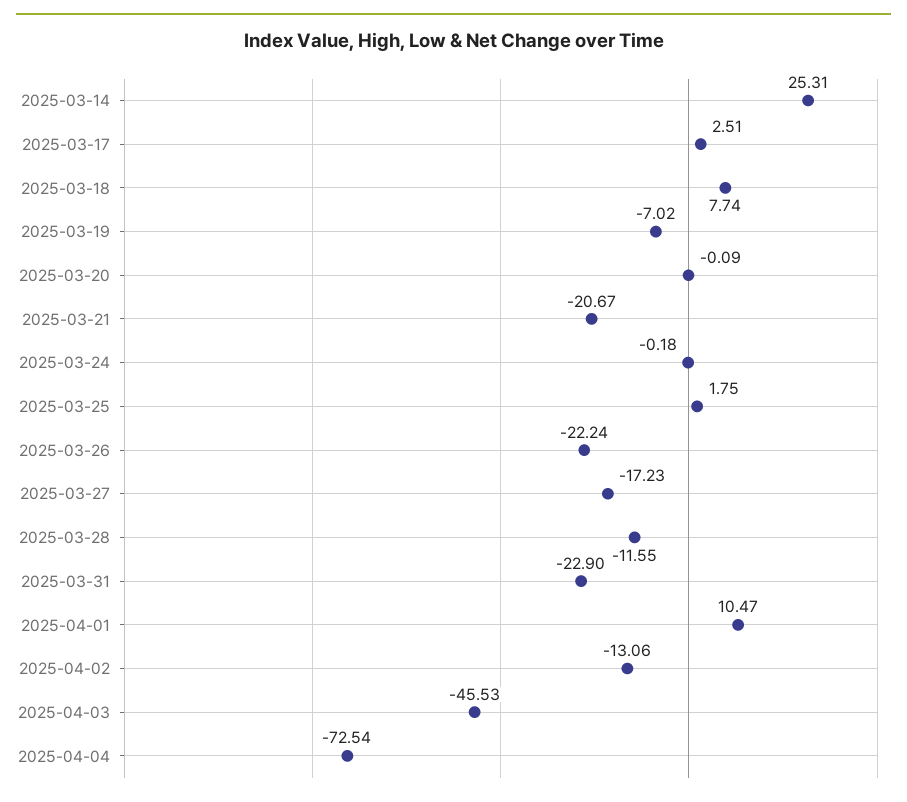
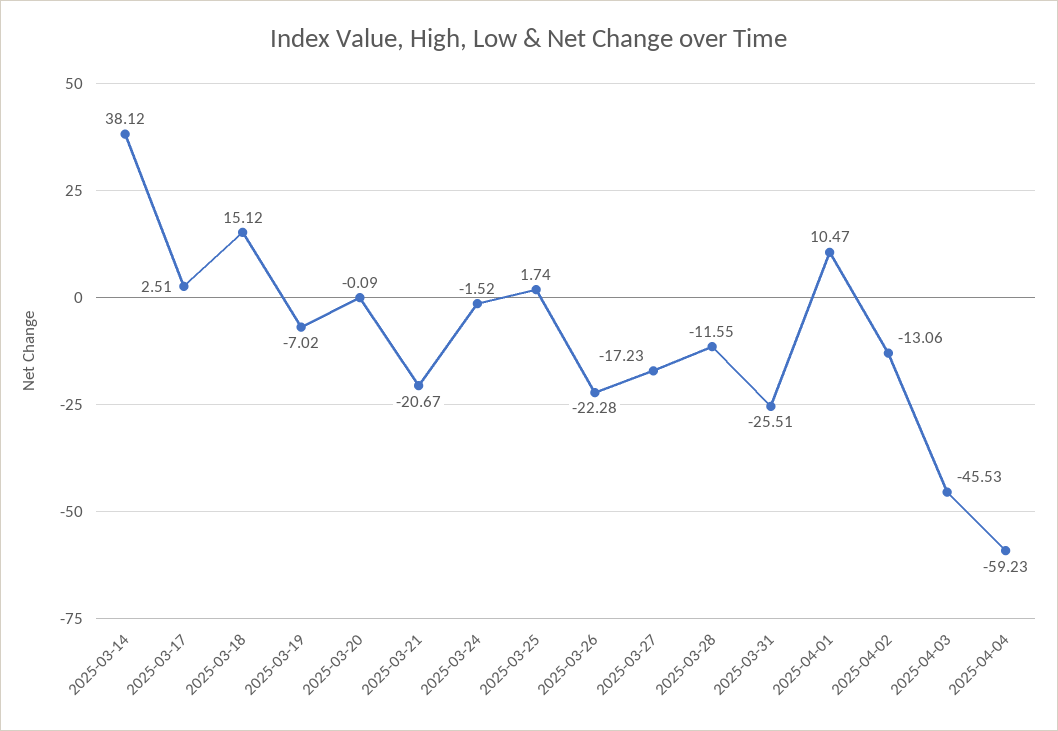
  {
-   "2025-03-14": 25.31,
+   "2025-03-14": 38.12,
    "2025-03-17": 2.51,
-   "2025-03-18": 7.74,
+   "2025-03-18": 15.12,
    "2025-03-19": -7.02,
    "2025-03-20": -0.09,
    "2025-03-21": -20.67,
-   "2025-03-24": -0.18,
+   "2025-03-24": -1.52,
-   "2025-03-25": 1.75,
+   "2025-03-25": 1.74,
-   "2025-03-26": -22.24,
+   "2025-03-26": -22.28,
    "2025-03-27": -17.23,
    "2025-03-28": -11.55,
-   "2025-03-31": -22.9,
+   "2025-03-31": -25.51,
    "2025-04-01": 10.47,
    "2025-04-02": -13.06,
    "2025-04-03": -45.53,
-   "2025-04-04": -72.54
+   "2025-04-04": -59.23
  }

